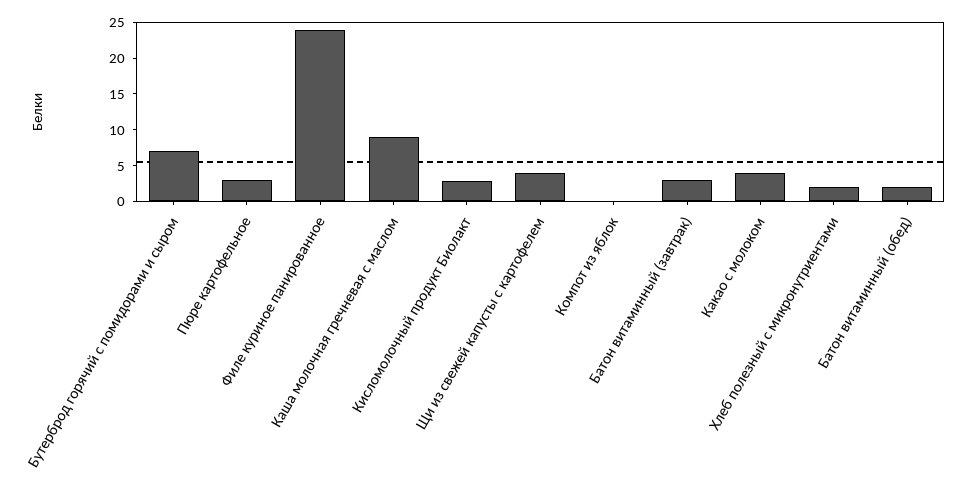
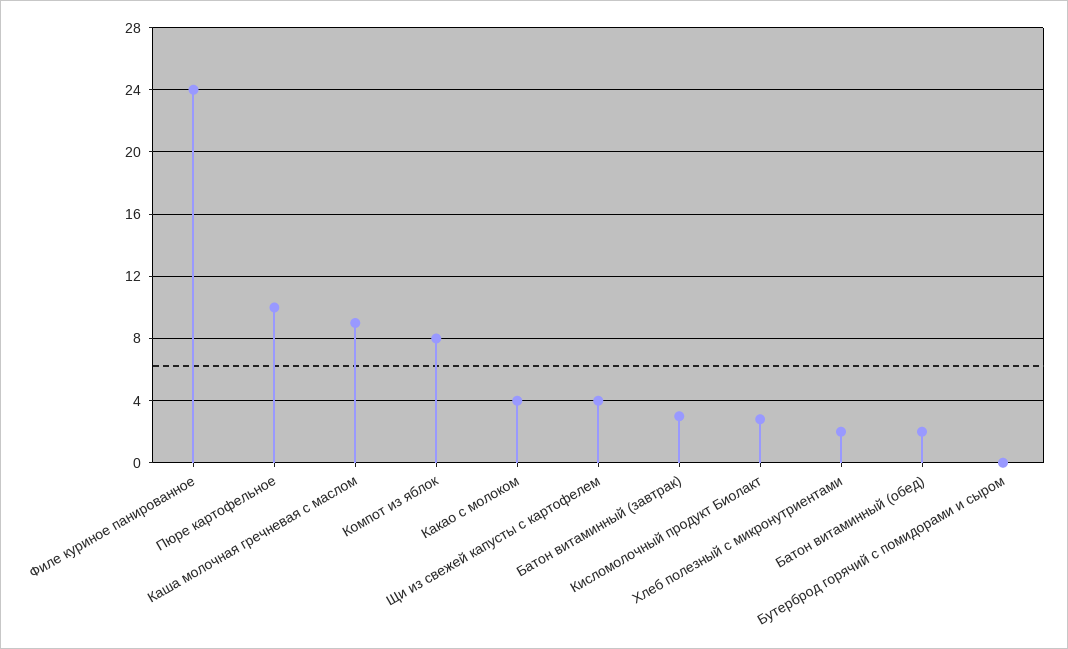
  {
-   "Бутерброд горячий с помидорами и сыром": 7.5,
+   "Бутерброд горячий с помидорами и сыром": 0,
-   "Пюре картофельное": 2.5,
+   "Пюре картофельное": 10,
    "Филе куриное панированное": 24,
    "Каша молочная гречневая с маслом": 9,
    "Кисломолочный продукт Биолакт": 3,
    "Щи из свежей капусты с картофелем": 4,
-   "Компот из яблок": 0,
+   "Компот из яблок": 8,
    "Батон витаминный (завтрак)": 3,
    "Какао с молоком": 4,
    "Хлеб полезный с микронутриентами": 2,
    "Батон витаминный (обед)": 2
  }

